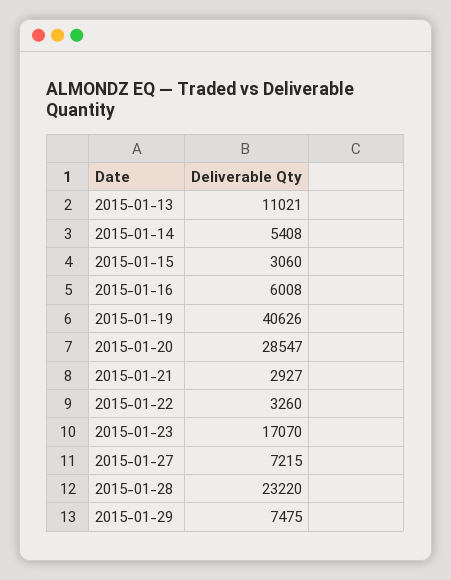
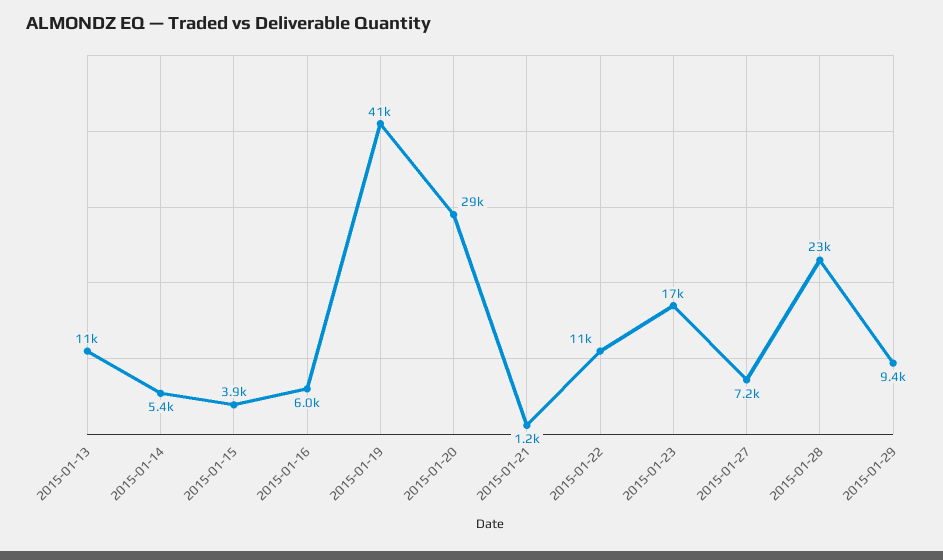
  {
    "2015-01-13": 11021,
    "2015-01-14": 5408,
-   "2015-01-15": 3060,
+   "2015-01-15": 3900,
    "2015-01-16": 6008,
    "2015-01-19": 40626,
    "2015-01-20": 28547,
-   "2015-01-21": 2927,
+   "2015-01-21": 1200,
-   "2015-01-22": 3260,
+   "2015-01-22": 11000,
    "2015-01-23": 17070,
    "2015-01-27": 7215,
    "2015-01-28": 23220,
-   "2015-01-29": 7475
+   "2015-01-29": 9400
  }

